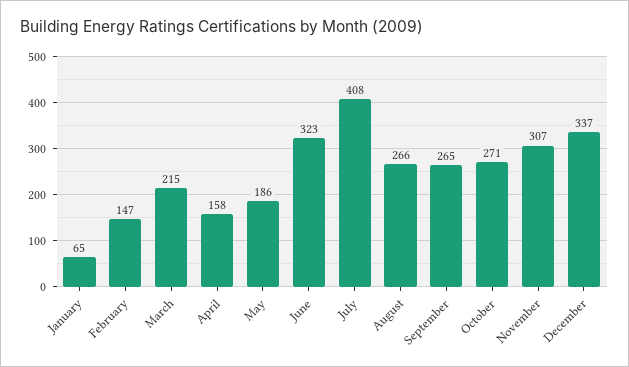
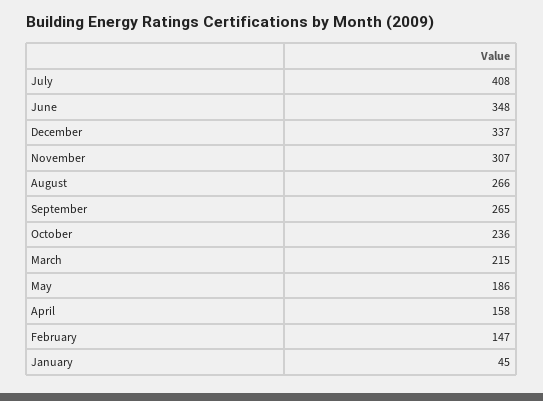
  {
-   "January": 65,
+   "January": 45,
    "February": 147,
    "March": 215,
    "April": 158,
    "May": 186,
-   "June": 323,
+   "June": 348,
    "July": 408,
    "August": 266,
    "September": 265,
-   "October": 271,
+   "October": 236,
    "November": 307,
    "December": 337
  }

